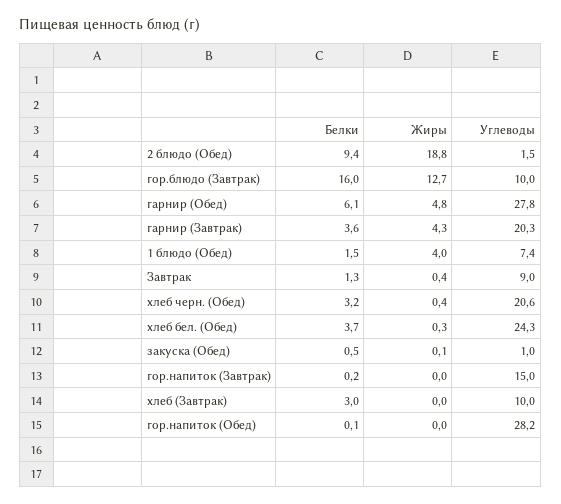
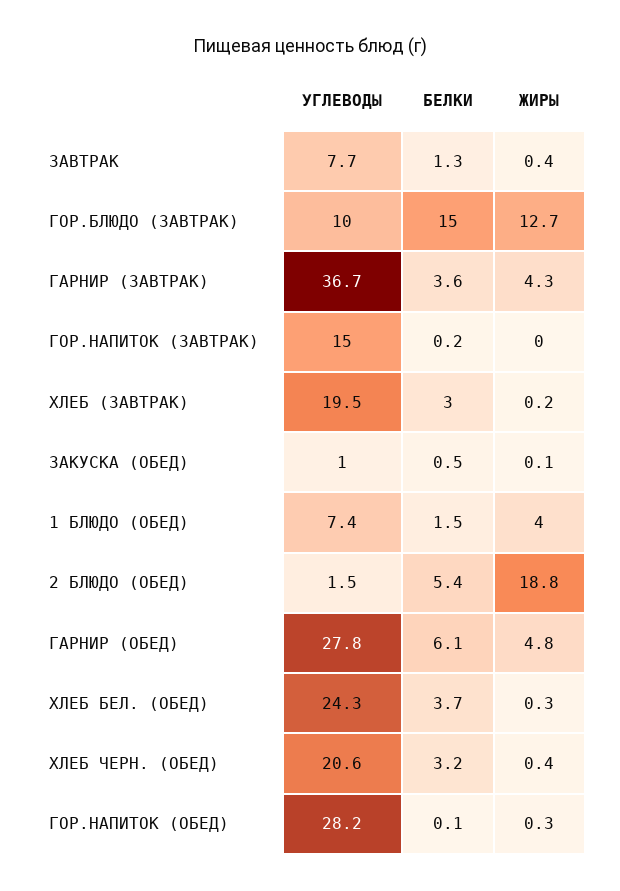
  {
    "Белки": {
-     "2 блюдо (Обед)": 9.4,
+     "2 блюдо (Обед)": 5.4,
-     "гор.блюдо (Завтрак)": 16,
+     "гор.блюдо (Завтрак)": 15,
      "гарнир (Обед)": 6.1,
      "гарнир (Завтрак)": 3.6,
      "1 блюдо (Обед)": 1.5,
      "Завтрак": 1.3,
      "хлеб черн. (Обед)": 3.2,
      "хлеб бел. (Обед)": 3.7,
      "закуска (Обед)": 0.5,
      "гор.напиток (Завтрак)": 0.2,
      "хлеб (Завтрак)": 3,
      "гор.напиток (Обед)": 0.1
    },
    "Жиры": {
      "2 блюдо (Обед)": 18.8,
      "гор.блюдо (Завтрак)": 12.7,
      "гарнир (Обед)": 4.8,
      "гарнир (Завтрак)": 4.3,
      "1 блюдо (Обед)": 4,
      "Завтрак": 0.4,
      "хлеб черн. (Обед)": 0.4,
      "хлеб бел. (Обед)": 0.3,
      "закуска (Обед)": 0.1,
      "гор.напиток (Завтрак)": 0,
-     "хлеб (Завтрак)": 0,
+     "хлеб (Завтрак)": 0.2,
-     "гор.напиток (Обед)": 0
+     "гор.напиток (Обед)": 0.3
    },
    "Углеводы": {
      "2 блюдо (Обед)": 1.5,
      "гор.блюдо (Завтрак)": 10,
      "гарнир (Обед)": 27.8,
-     "гарнир (Завтрак)": 20.3,
+     "гарнир (Завтрак)": 36.7,
      "1 блюдо (Обед)": 7.4,
-     "Завтрак": 9,
+     "Завтрак": 7.7,
      "хлеб черн. (Обед)": 20.6,
      "хлеб бел. (Обед)": 24.3,
      "закуска (Обед)": 1,
      "гор.напиток (Завтрак)": 15,
-     "хлеб (Завтрак)": 10,
+     "хлеб (Завтрак)": 19.5,
      "гор.напиток (Обед)": 28.2
    }
  }

